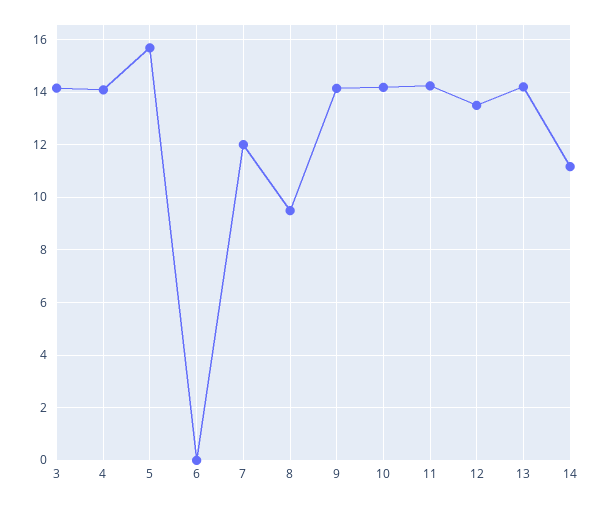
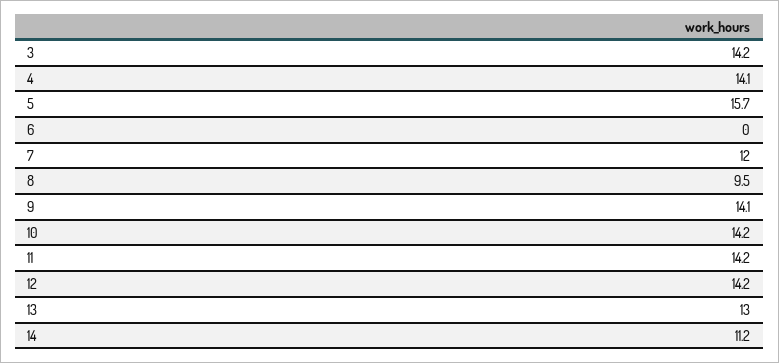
  {
    "3": 14.2,
    "4": 14.1,
    "5": 15.7,
    "6": 0,
    "7": 12,
    "8": 9.5,
    "9": 14.1,
    "10": 14.2,
    "11": 14.2,
-   "12": 13.5,
+   "12": 14.2,
-   "13": 14.25,
+   "13": 13,
    "14": 11.2
  }

